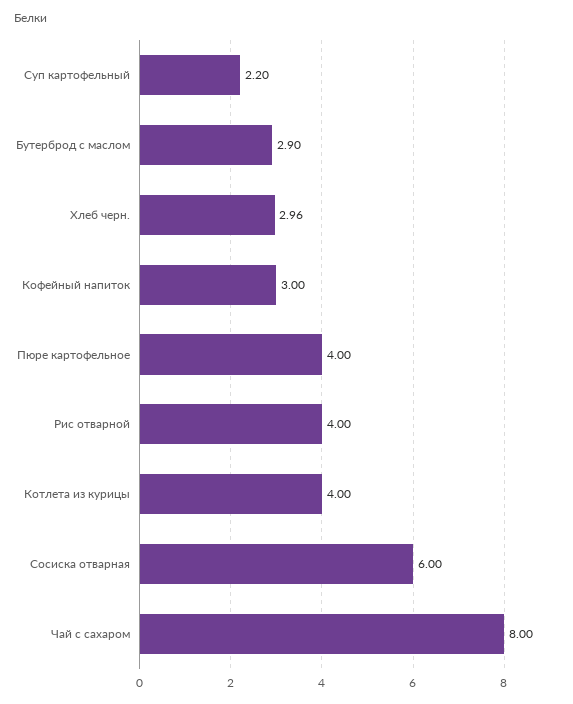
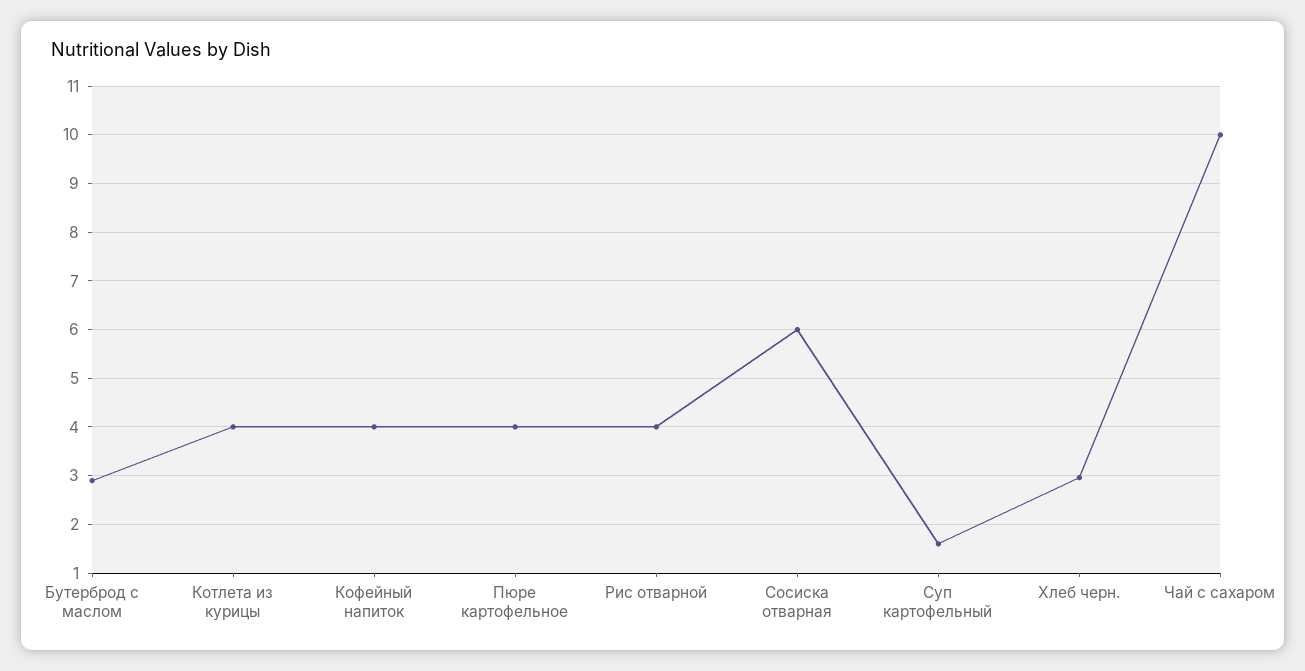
  {
-   "Суп картофельный": 2.2,
+   "Суп картофельный": 1.6,
    "Бутерброд с маслом": 2.9,
    "Хлеб черн.": 2.96,
-   "Кофейный напиток": 3,
+   "Кофейный напиток": 4,
    "Пюре картофельное": 4,
    "Рис отварной": 4,
    "Котлета из курицы": 4,
    "Сосиска отварная": 6,
-   "Чай с сахаром": 8
+   "Чай с сахаром": 10
  }

